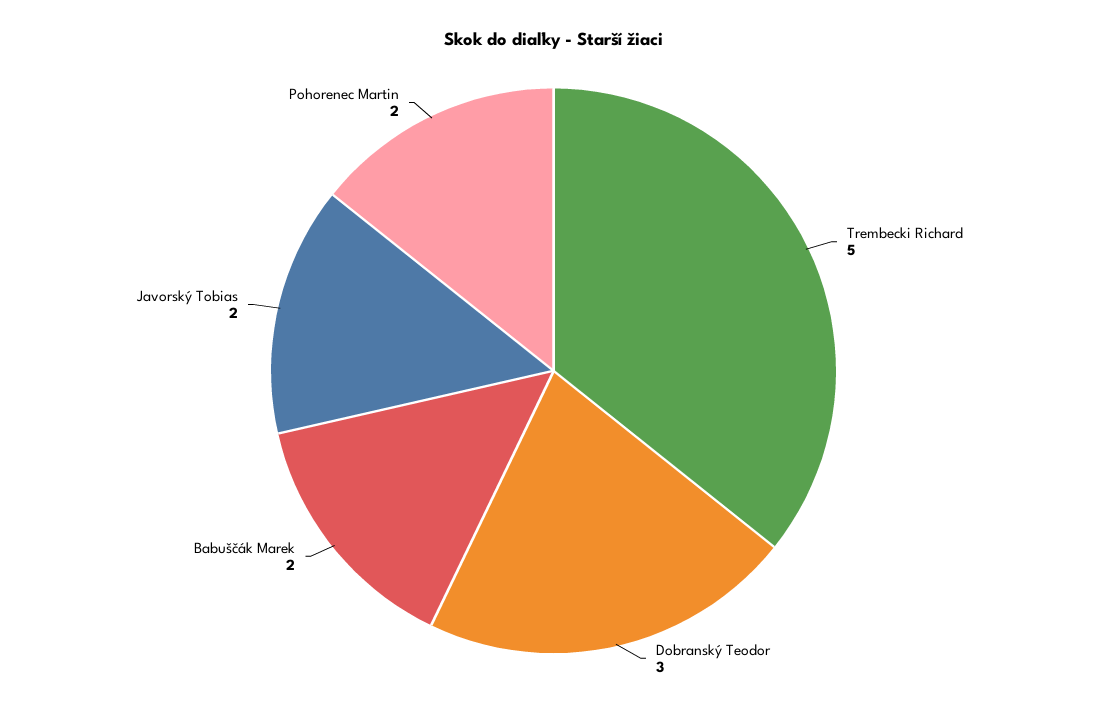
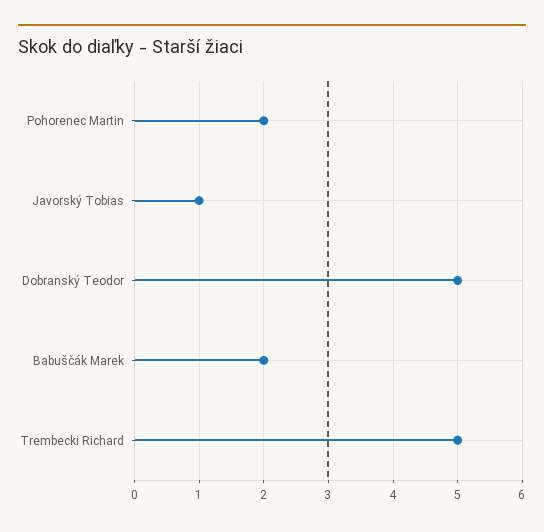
  {
    "Trembecki Richard": 5,
-   "Dobranský Teodor": 3,
+   "Dobranský Teodor": 5,
    "Babuščák Marek": 2,
-   "Javorský Tobias": 2,
+   "Javorský Tobias": 1,
    "Pohorenec Martin": 2
  }

